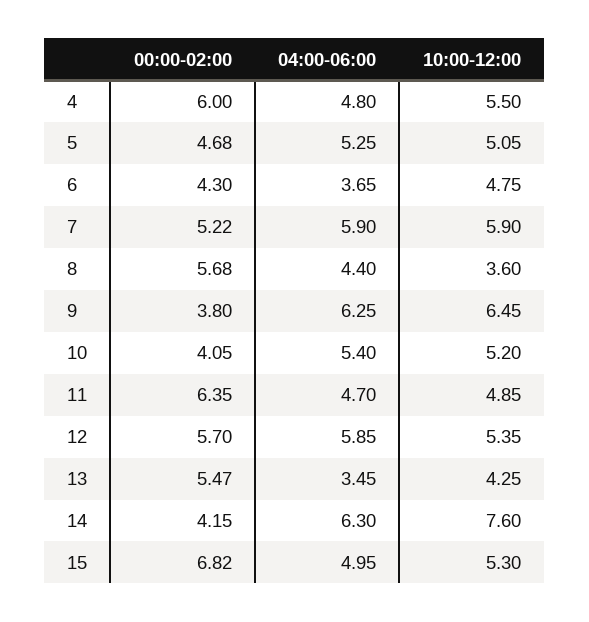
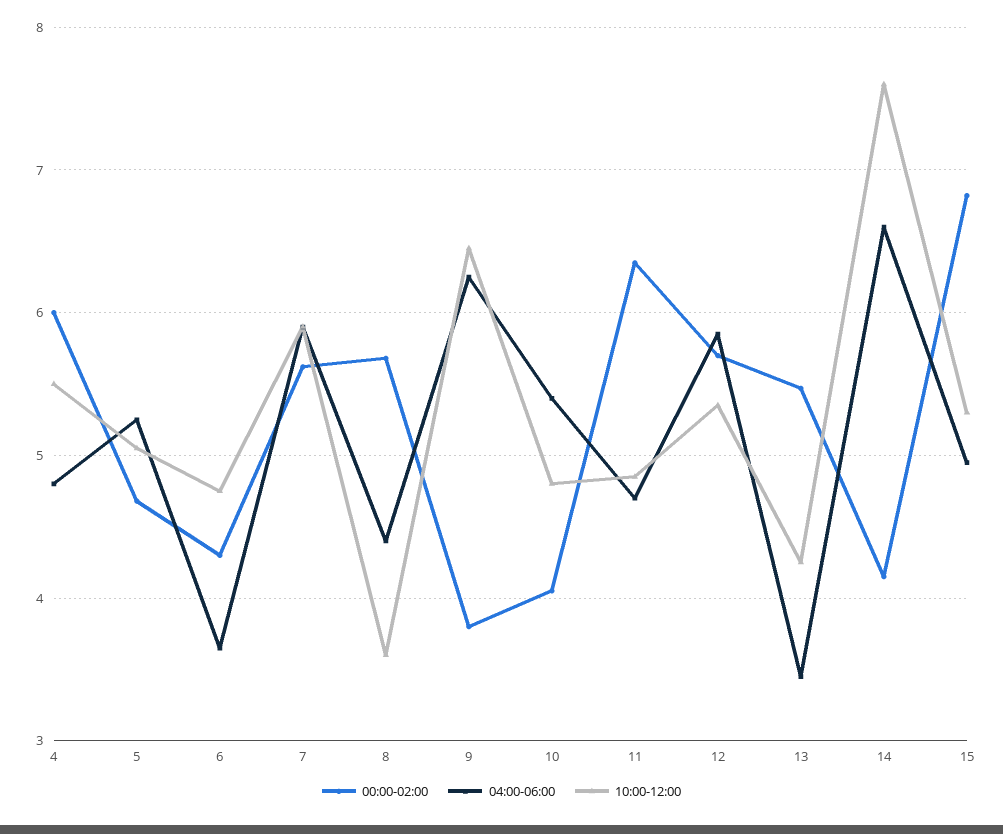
  {
    "00:00-02:00": {
      "4": 6,
      "5": 4.68,
      "6": 4.3,
-     "7": 5.22,
+     "7": 5.6,
      "8": 5.68,
      "9": 3.8,
      "10": 4.05,
      "11": 6.35,
      "12": 5.7,
      "13": 5.47,
      "14": 4.15,
      "15": 6.82
    },
    "04:00-06:00": {
      "4": 4.8,
      "5": 5.25,
      "6": 3.65,
      "7": 5.9,
      "8": 4.4,
      "9": 6.25,
      "10": 5.4,
      "11": 4.7,
      "12": 5.85,
      "13": 3.45,
-     "14": 6.3,
+     "14": 6.6,
      "15": 4.95
    },
    "10:00-12:00": {
      "4": 5.5,
      "5": 5.05,
      "6": 4.75,
      "7": 5.9,
      "8": 3.6,
      "9": 6.45,
-     "10": 5.2,
+     "10": 4.8,
      "11": 4.85,
      "12": 5.35,
      "13": 4.25,
      "14": 7.6,
      "15": 5.3
    }
  }

